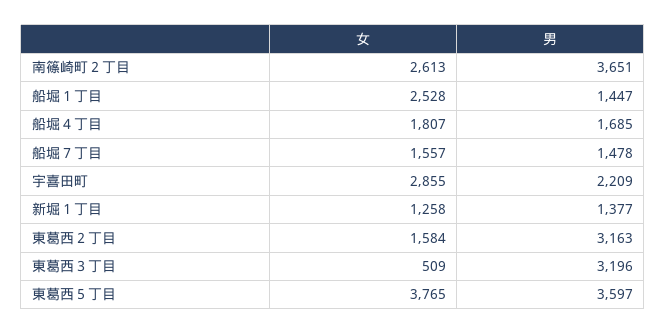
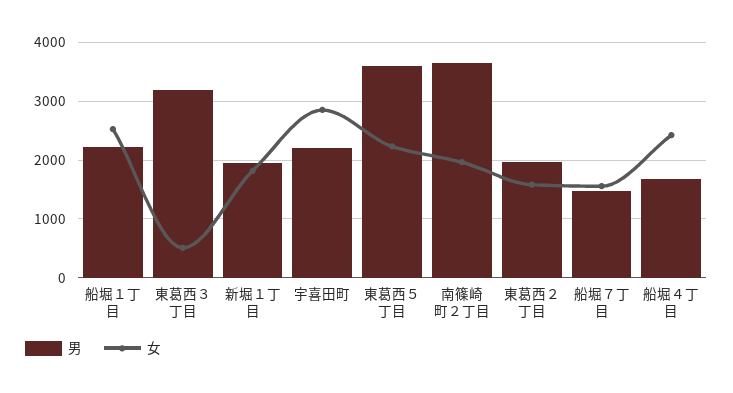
  {
    "女": {
-     "南篠崎町２丁目": 2613,
+     "南篠崎町２丁目": 2000,
      "船堀１丁目": 2528,
-     "船堀４丁目": 1807,
+     "船堀４丁目": 2400,
      "船堀７丁目": 1557,
      "宇喜田町": 2855,
-     "新堀１丁目": 1258,
+     "新堀１丁目": 1800,
      "東葛西２丁目": 1584,
      "東葛西３丁目": 509,
-     "東葛西５丁目": 3765
+     "東葛西５丁目": 2200
    },
    "男": {
      "南篠崎町２丁目": 3651,
-     "船堀１丁目": 1447,
+     "船堀１丁目": 2200,
      "船堀４丁目": 1685,
      "船堀７丁目": 1478,
      "宇喜田町": 2209,
-     "新堀１丁目": 1377,
+     "新堀１丁目": 2000,
-     "東葛西２丁目": 3163,
+     "東葛西２丁目": 2000,
      "東葛西３丁目": 3196,
      "東葛西５丁目": 3597
    }
  }

